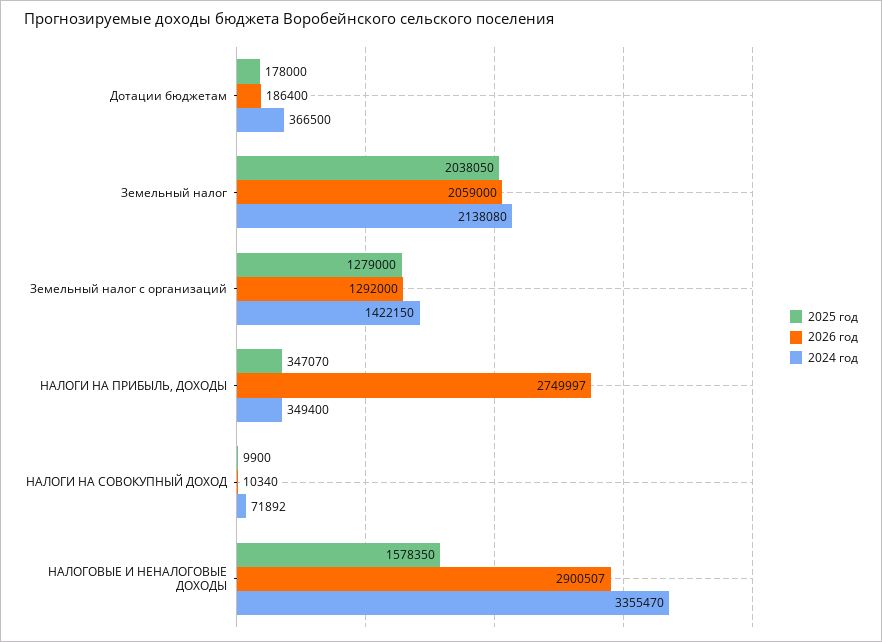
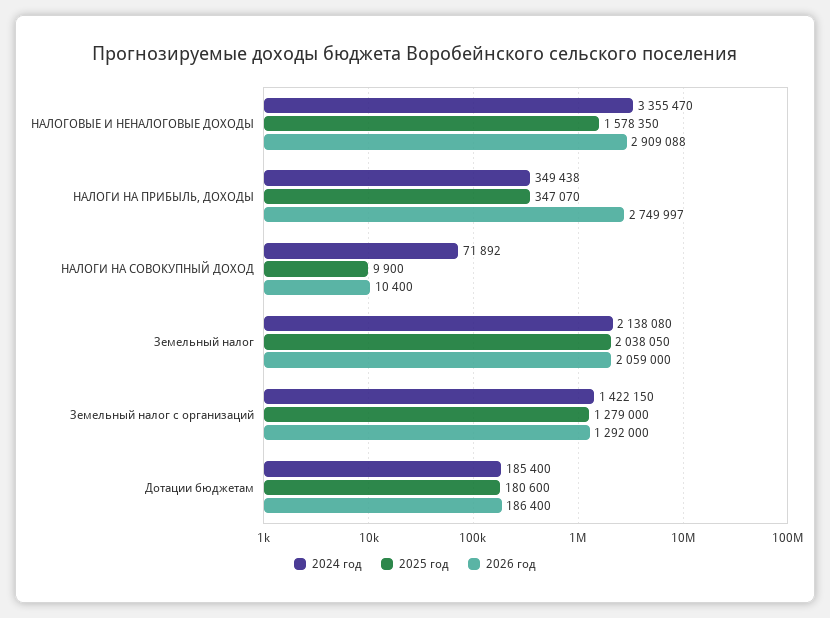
  {
    "2025 год": {
-     "Дотации бюджетам": 178000,
+     "Дотации бюджетам": 180600,
      "Земельный налог": 2038050,
      "Земельный налог с организаций": 1279000,
      "НАЛОГИ НА ПРИБЫЛЬ, ДОХОДЫ": 347070,
      "НАЛОГИ НА СОВОКУПНЫЙ ДОХОД": 9900,
      "НАЛОГОВЫЕ И НЕНАЛОГОВЫЕ ДОХОДЫ": 1578350
    },
    "2026 год": {
      "Дотации бюджетам": 186400,
      "Земельный налог": 2059000,
      "Земельный налог с организаций": 1292000,
      "НАЛОГИ НА ПРИБЫЛЬ, ДОХОДЫ": 2749997,
-     "НАЛОГИ НА СОВОКУПНЫЙ ДОХОД": 10340,
+     "НАЛОГИ НА СОВОКУПНЫЙ ДОХОД": 10400,
-     "НАЛОГОВЫЕ И НЕНАЛОГОВЫЕ ДОХОДЫ": 2900507
+     "НАЛОГОВЫЕ И НЕНАЛОГОВЫЕ ДОХОДЫ": 2909088
    },
    "2024 год": {
-     "Дотации бюджетам": 366500,
+     "Дотации бюджетам": 185400,
      "Земельный налог": 2138080,
      "Земельный налог с организаций": 1422150,
-     "НАЛОГИ НА ПРИБЫЛЬ, ДОХОДЫ": 349400,
+     "НАЛОГИ НА ПРИБЫЛЬ, ДОХОДЫ": 349438,
      "НАЛОГИ НА СОВОКУПНЫЙ ДОХОД": 71892,
      "НАЛОГОВЫЕ И НЕНАЛОГОВЫЕ ДОХОДЫ": 3355470
    }
  }

